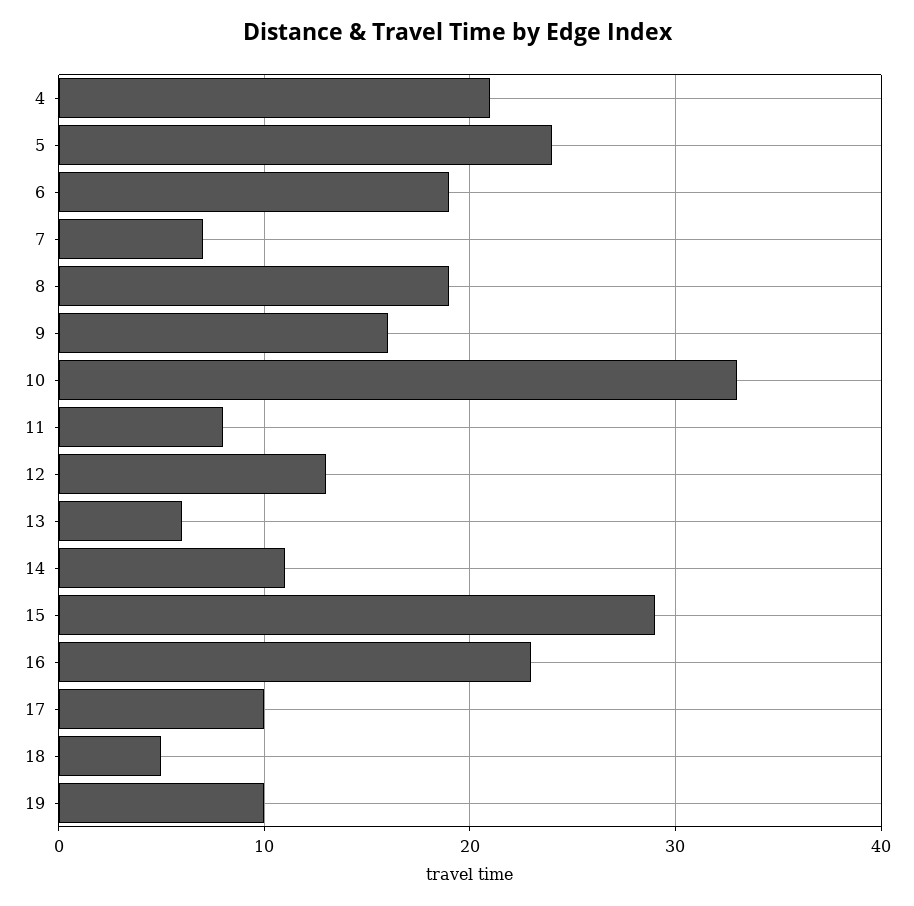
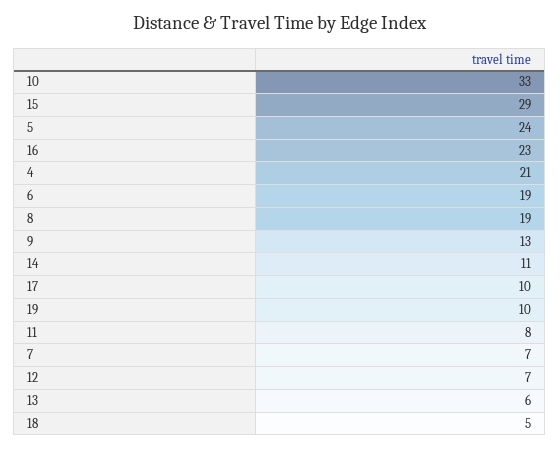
  {
    "4": 21,
    "5": 24,
    "6": 19,
    "7": 7,
    "8": 19,
-   "9": 16,
+   "9": 13,
    "10": 33,
    "11": 8,
-   "12": 13,
+   "12": 7,
    "13": 6,
    "14": 11,
    "15": 29,
    "16": 23,
    "17": 10,
    "18": 5,
    "19": 10
  }

